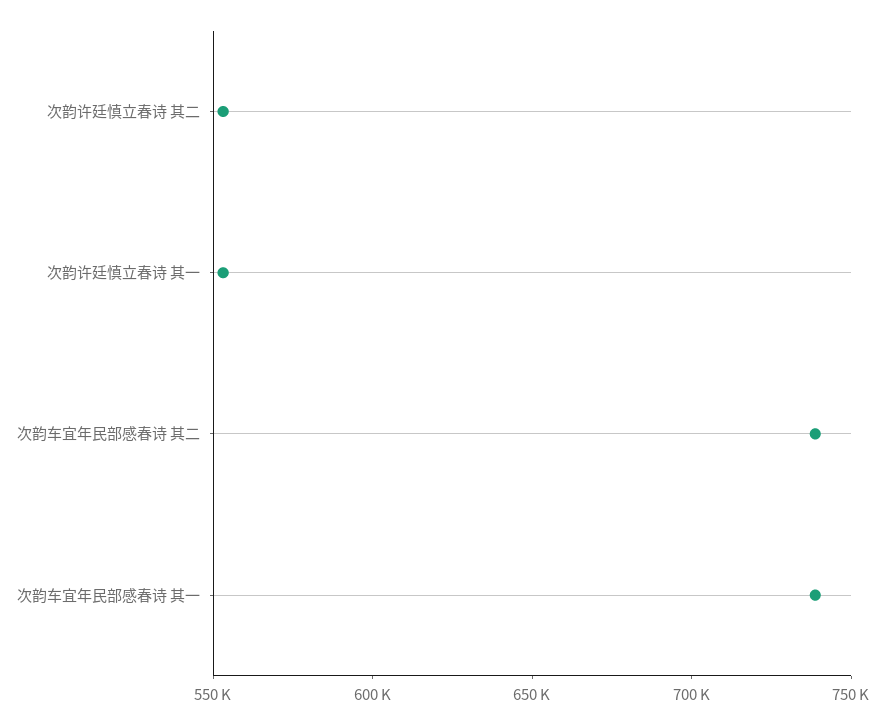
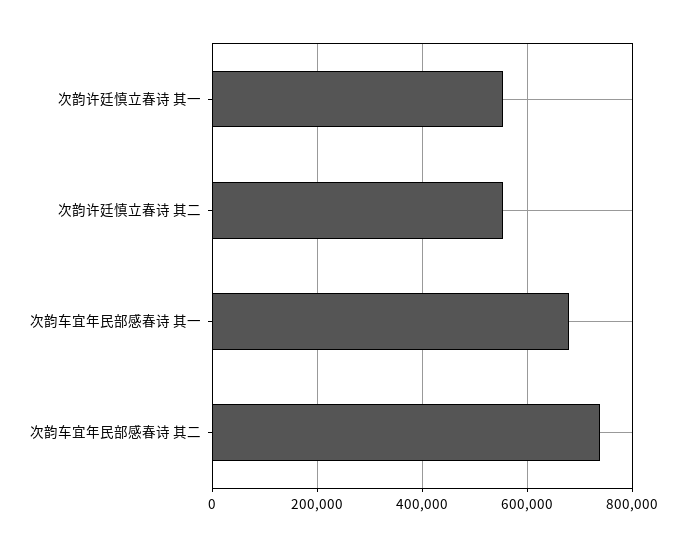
  {
    "次韵许廷慎立春诗 其二": 550000,
    "次韵许廷慎立春诗 其一": 550000,
    "次韵车宜年民部感春诗 其二": 740000,
-   "次韵车宜年民部感春诗 其一": 740000
+   "次韵车宜年民部感春诗 其一": 680000
  }

